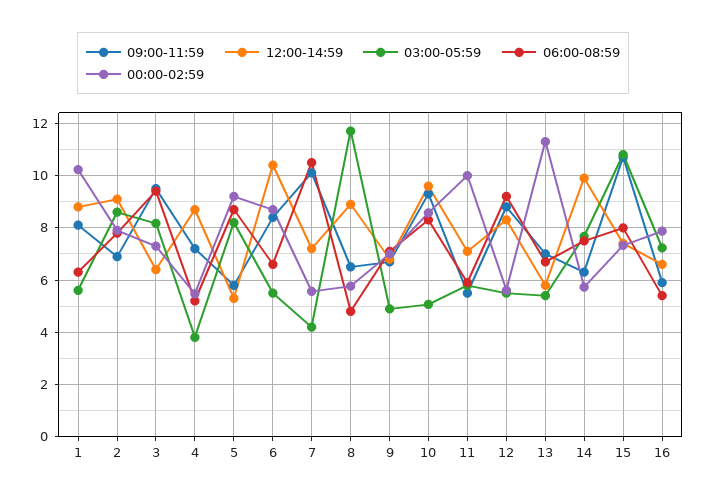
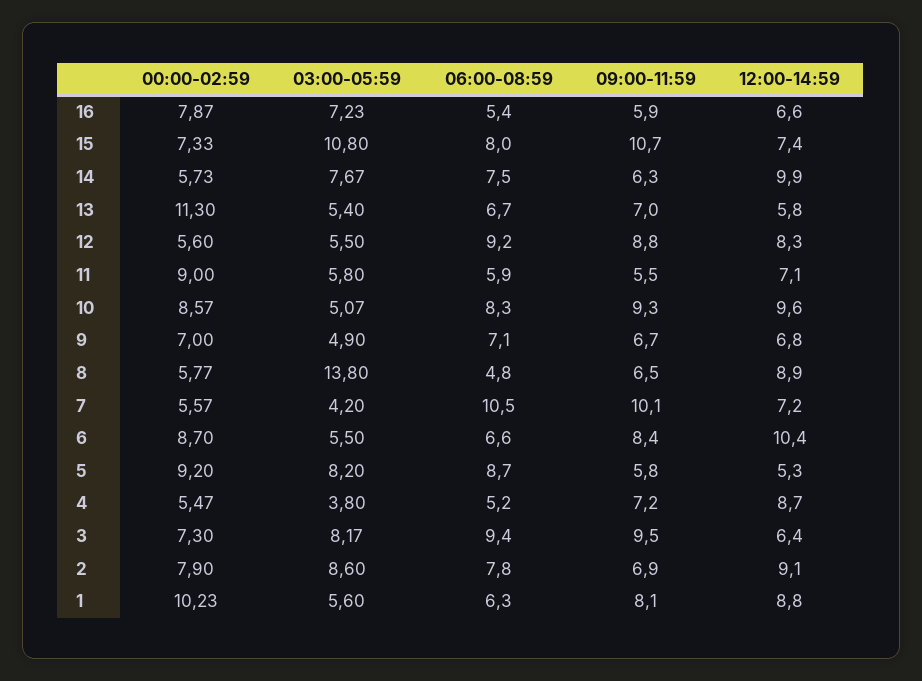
  {
    "09:00-11:59": {
      "1": 8.1,
      "2": 6.9,
      "3": 9.5,
      "4": 7.2,
      "5": 5.8,
      "6": 8.4,
      "7": 10.1,
      "8": 6.5,
      "9": 6.7,
      "10": 9.3,
      "11": 5.5,
      "12": 8.8,
      "13": 7,
      "14": 6.3,
      "15": 10.7,
      "16": 5.9
    },
    "12:00-14:59": {
      "1": 8.8,
      "2": 9.1,
      "3": 6.4,
      "4": 8.7,
      "5": 5.3,
      "6": 10.4,
      "7": 7.2,
      "8": 8.9,
      "9": 6.8,
      "10": 9.6,
      "11": 7.1,
      "12": 8.3,
      "13": 5.8,
      "14": 9.9,
      "15": 7.4,
      "16": 6.6
    },
    "03:00-05:59": {
      "1": 5.6,
      "2": 8.6,
      "3": 8.17,
      "4": 3.8,
      "5": 8.2,
      "6": 5.5,
      "7": 4.2,
-     "8": 11.75,
+     "8": 13.8,
      "9": 4.9,
      "10": 5.07,
      "11": 5.8,
      "12": 5.5,
      "13": 5.4,
      "14": 7.67,
      "15": 10.8,
      "16": 7.23
    },
    "06:00-08:59": {
      "1": 6.3,
      "2": 7.8,
      "3": 9.4,
      "4": 5.2,
      "5": 8.7,
      "6": 6.6,
      "7": 10.5,
      "8": 4.8,
      "9": 7.1,
      "10": 8.3,
      "11": 5.9,
      "12": 9.2,
      "13": 6.7,
      "14": 7.5,
      "15": 8,
      "16": 5.4
    },
    "00:00-02:59": {
      "1": 10.23,
      "2": 7.9,
      "3": 7.3,
      "4": 5.47,
      "5": 9.2,
      "6": 8.7,
      "7": 5.57,
      "8": 5.77,
      "9": 7,
      "10": 8.57,
-     "11": 10,
+     "11": 9,
      "12": 5.6,
      "13": 11.3,
      "14": 5.73,
      "15": 7.33,
      "16": 7.87
    }
  }

